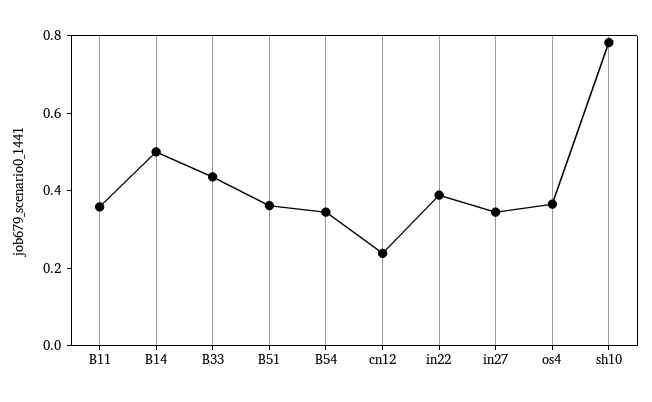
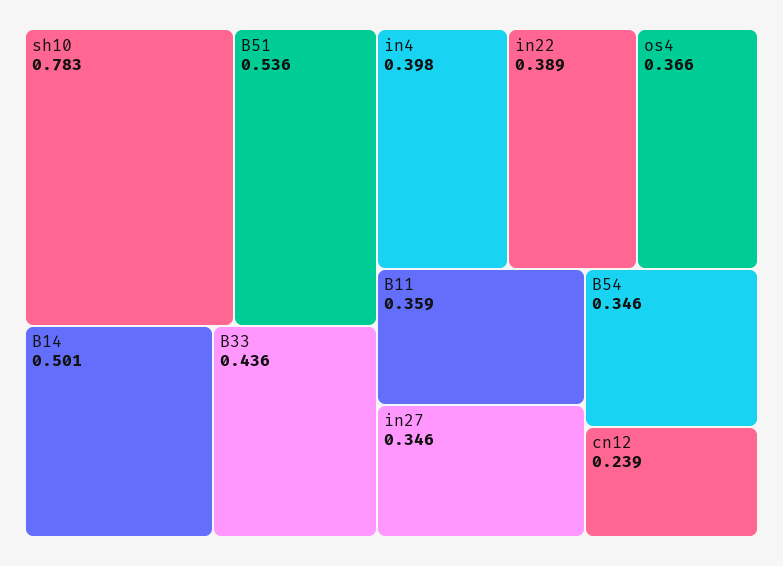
  {
    "B11": 0.359,
    "B14": 0.501,
    "B33": 0.436,
-   "B51": 0.35,
+   "B51": 0.536,
    "B54": 0.346,
    "cn12": 0.239,
    "in22": 0.389,
    "in27": 0.346,
    "os4": 0.366,
-   "sh10": 0.783
+   "sh10": 0.783,
+   "in4": 0.398
  }

